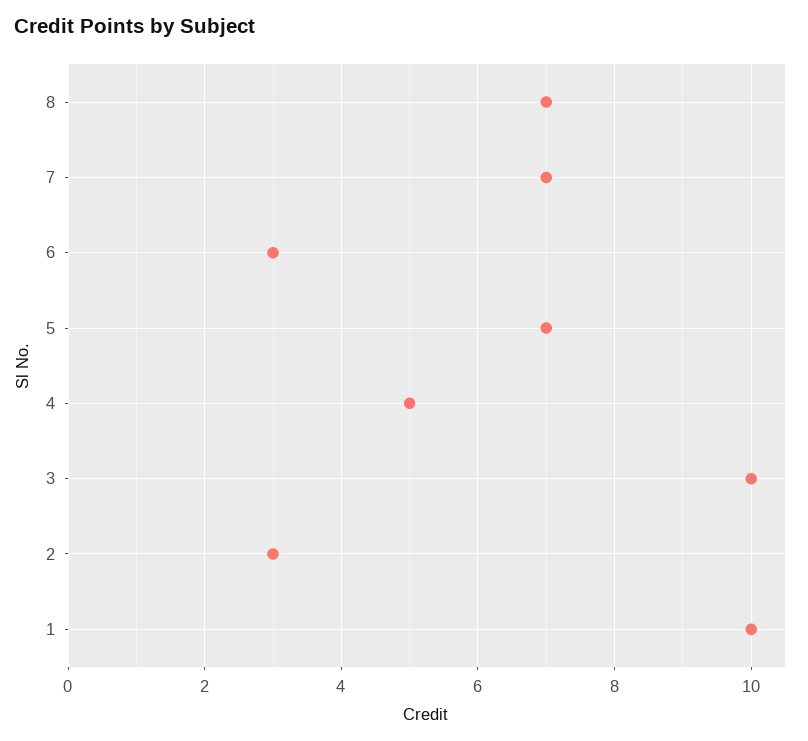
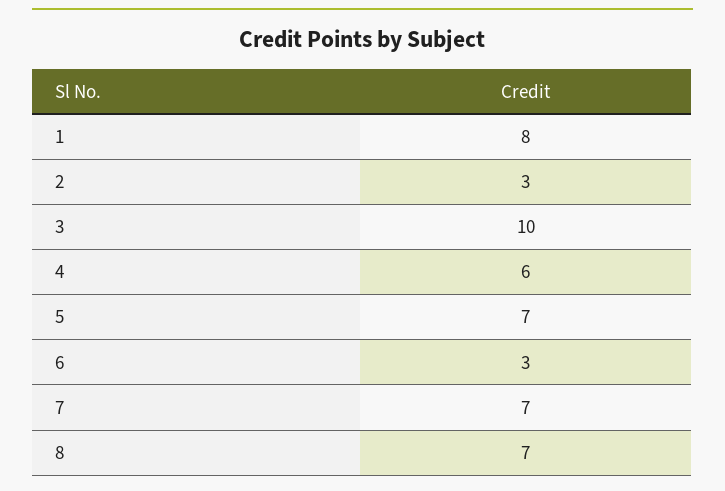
  {
    "8": 7,
    "7": 7,
    "6": 3,
    "5": 7,
-   "4": 5,
+   "4": 6,
    "3": 10,
    "2": 3,
-   "1": 10
+   "1": 8
  }

